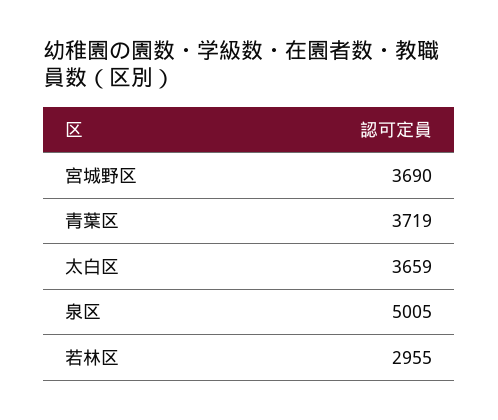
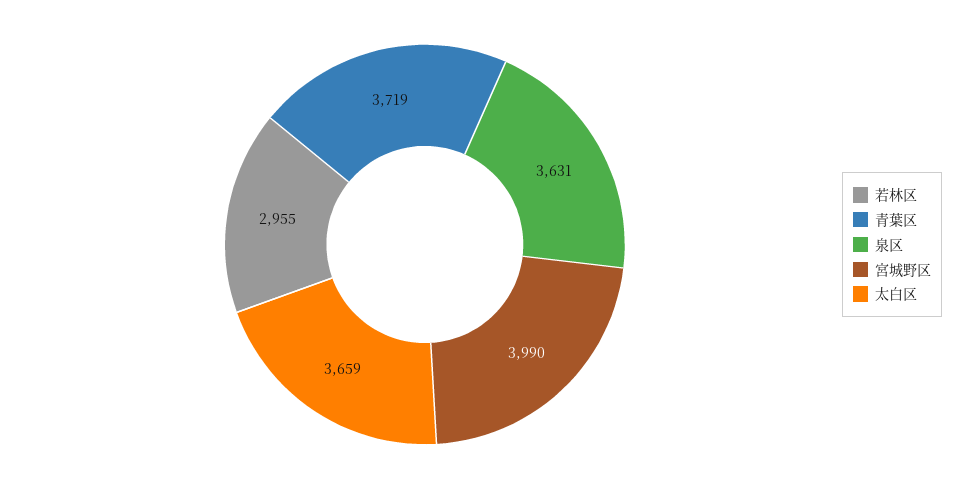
  {
-   "宮城野区": 3690,
+   "宮城野区": 3990,
    "青葉区": 3719,
    "太白区": 3659,
-   "泉区": 5005,
+   "泉区": 3631,
    "若林区": 2955
  }

